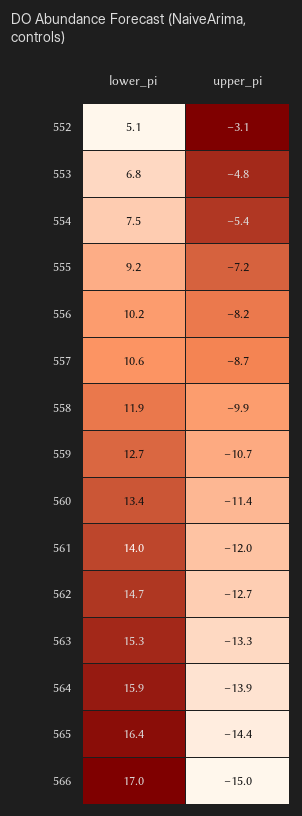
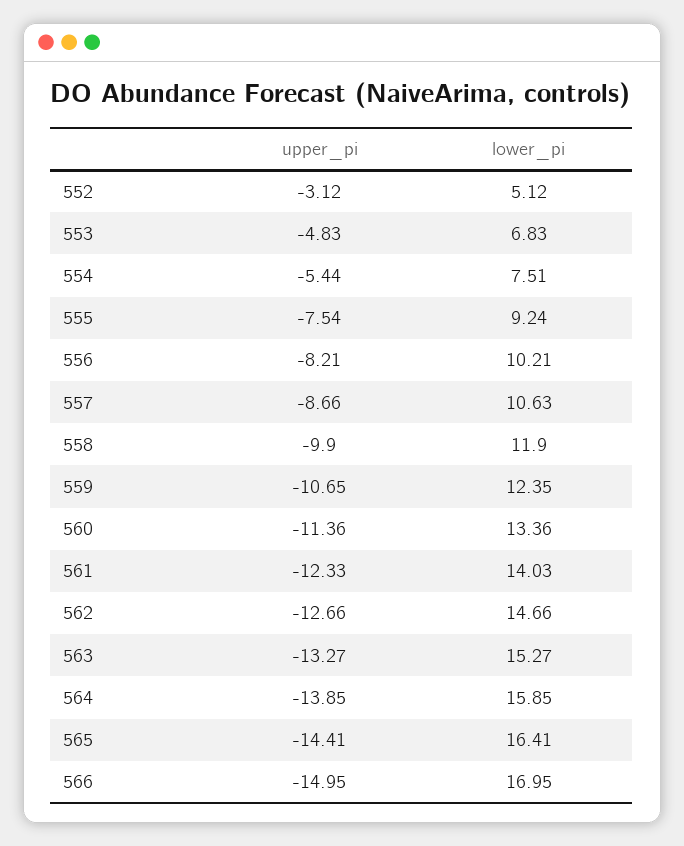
  {
    "lower_pi": {
      "552": 5.12,
      "553": 6.83,
      "554": 7.51,
      "555": 9.24,
      "556": 10.21,
      "557": 10.63,
      "558": 11.9,
-     "559": 12.7,
+     "559": 12.35,
      "560": 13.36,
      "561": 14.03,
      "562": 14.66,
      "563": 15.27,
      "564": 15.85,
      "565": 16.41,
      "566": 16.95
    },
    "upper_pi": {
      "552": -3.12,
      "553": -4.83,
      "554": -5.44,
-     "555": -7.2,
+     "555": -7.54,
      "556": -8.21,
      "557": -8.66,
      "558": -9.9,
      "559": -10.65,
      "560": -11.36,
-     "561": -12,
+     "561": -12.33,
      "562": -12.66,
      "563": -13.27,
      "564": -13.85,
      "565": -14.41,
      "566": -14.95
    }
  }

